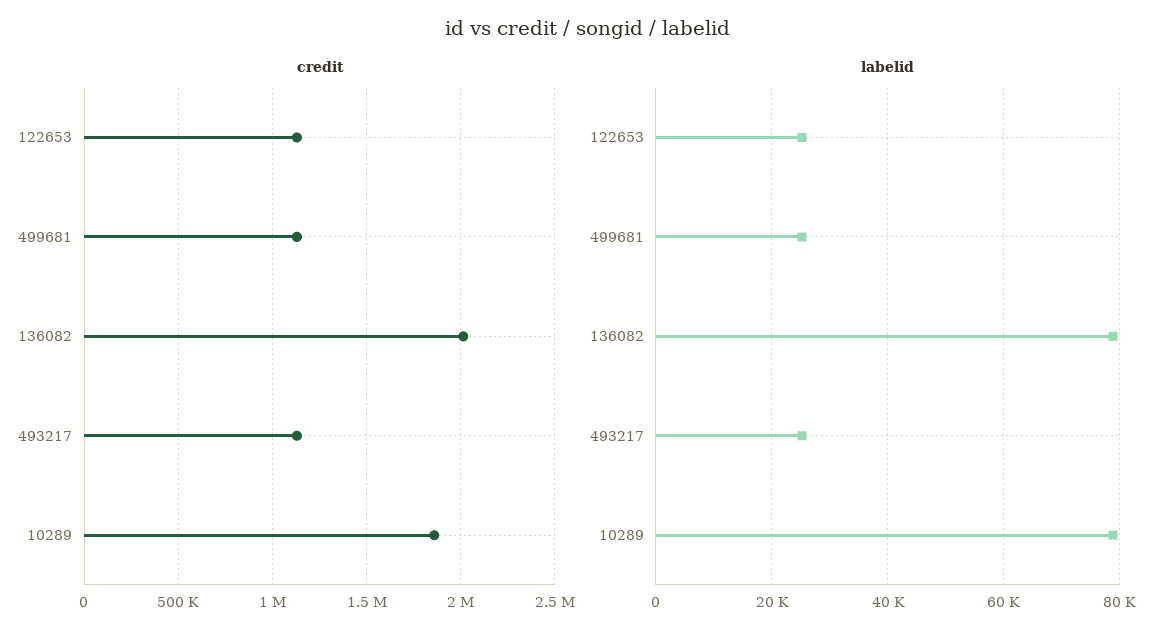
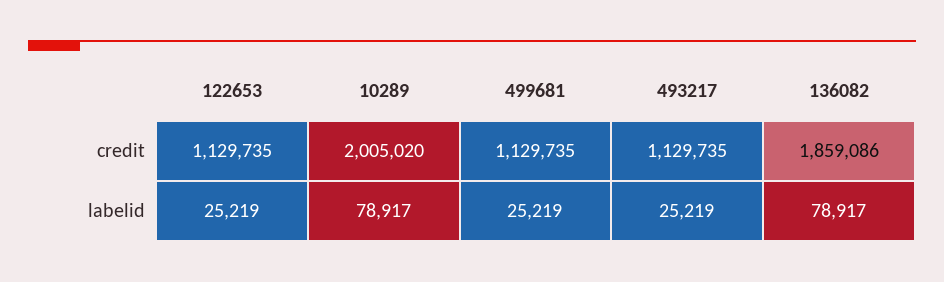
  {
    "credit": {
      "122653": 1129735,
      "499681": 1129735,
-     "136082": 2000000,
+     "136082": 1859086,
      "493217": 1129735,
-     "10289": 1850000
+     "10289": 2005020
    },
    "labelid": {
      "122653": 25219,
      "499681": 25219,
      "136082": 78917,
      "493217": 25219,
      "10289": 78917
    }
  }

